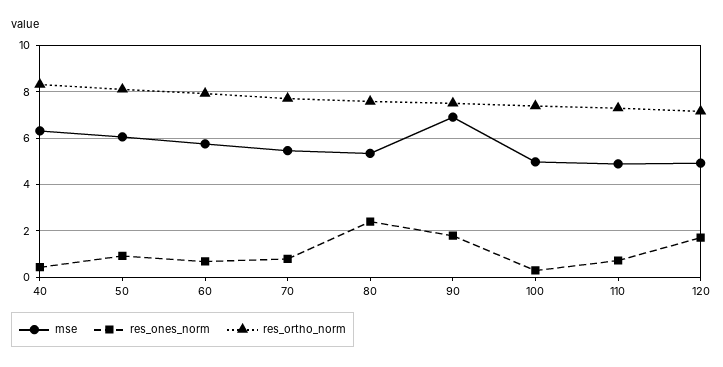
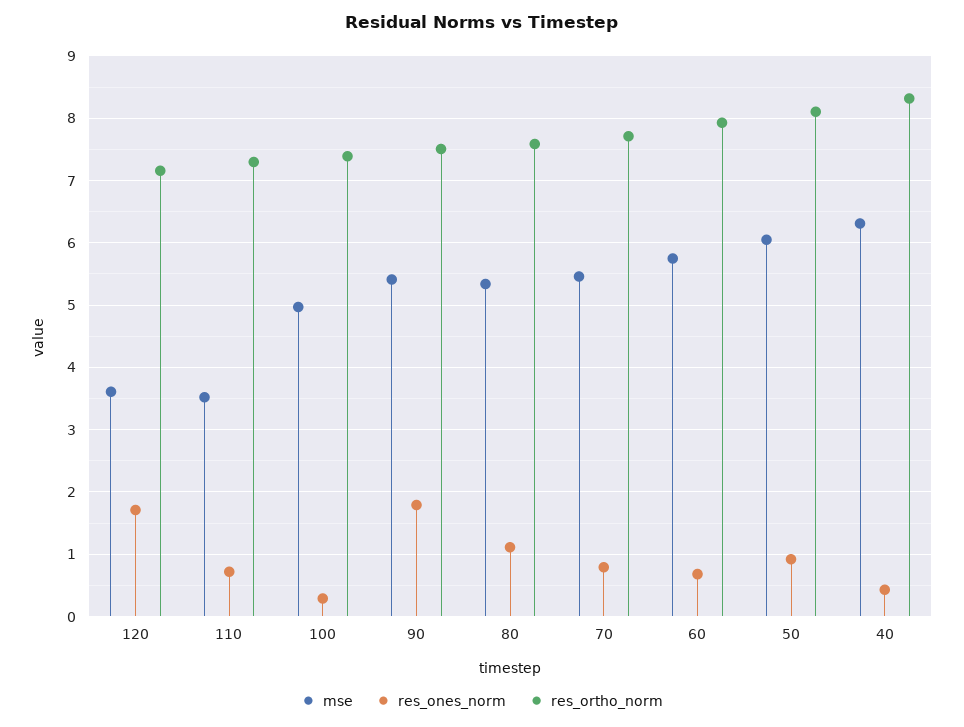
  {
    "mse": {
      "40": 6.3,
      "50": 6.1,
      "60": 5.8,
      "70": 5.5,
      "80": 5.3,
-     "90": 7,
+     "90": 5.4,
      "100": 5,
-     "110": 5,
+     "110": 3.5,
-     "120": 5
+     "120": 3.6
    },
    "res_ones_norm": {
      "40": 0.4,
      "50": 0.9,
      "60": 0.7,
      "70": 0.8,
-     "80": 2.5,
+     "80": 1.1,
      "90": 1.8,
      "100": 0.3,
      "110": 0.7,
      "120": 1.7
    },
    "res_ortho_norm": {
      "40": 8.3,
      "50": 8.1,
      "60": 7.9,
      "70": 7.7,
      "80": 7.6,
      "90": 7.5,
      "100": 7.4,
      "110": 7.3,
      "120": 7.2
    }
  }

